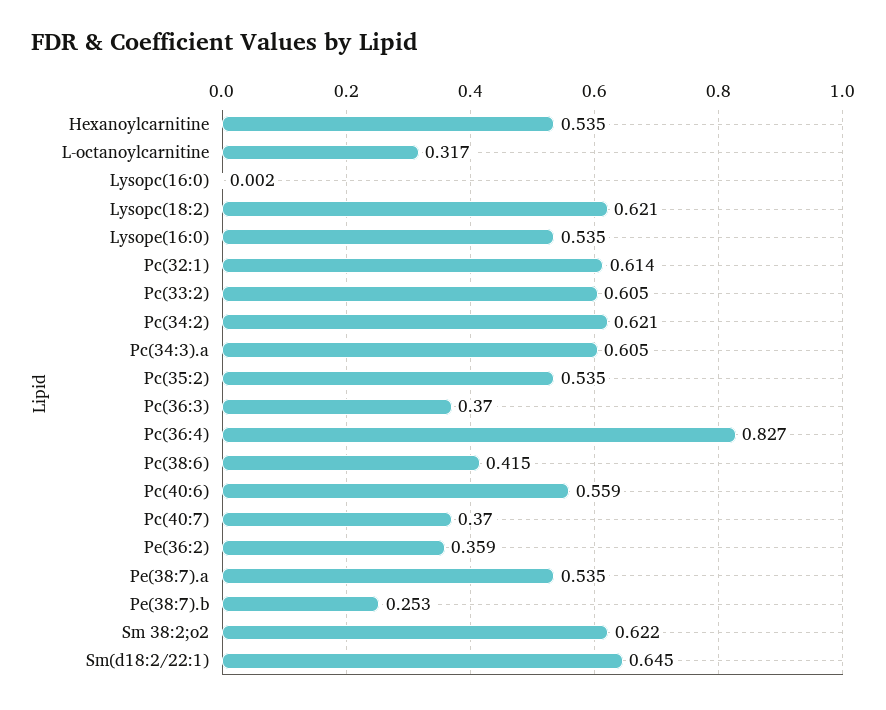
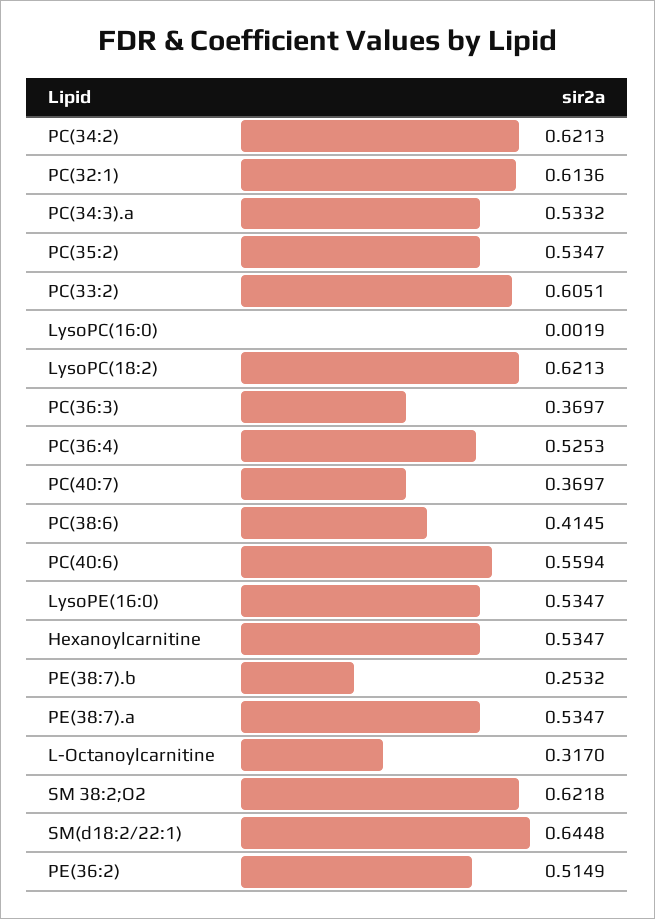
  {
    "Hexanoylcarnitine": 0.5347,
    "L-octanoylcarnitine": 0.317,
    "Lysopc(16:0)": 0.0019,
    "Lysopc(18:2)": 0.6213,
    "Lysope(16:0)": 0.5347,
    "Pc(32:1)": 0.6136,
    "Pc(33:2)": 0.6051,
    "Pc(34:2)": 0.6213,
-   "Pc(34:3).a": 0.605,
+   "Pc(34:3).a": 0.5332,
    "Pc(35:2)": 0.5347,
    "Pc(36:3)": 0.3697,
-   "Pc(36:4)": 0.827,
+   "Pc(36:4)": 0.5253,
    "Pc(38:6)": 0.4145,
    "Pc(40:6)": 0.5594,
    "Pc(40:7)": 0.3697,
-   "Pe(36:2)": 0.359,
+   "Pe(36:2)": 0.5149,
    "Pe(38:7).a": 0.5347,
    "Pe(38:7).b": 0.2532,
    "Sm 38:2;o2": 0.6218,
    "Sm(d18:2/22:1)": 0.6448
  }

